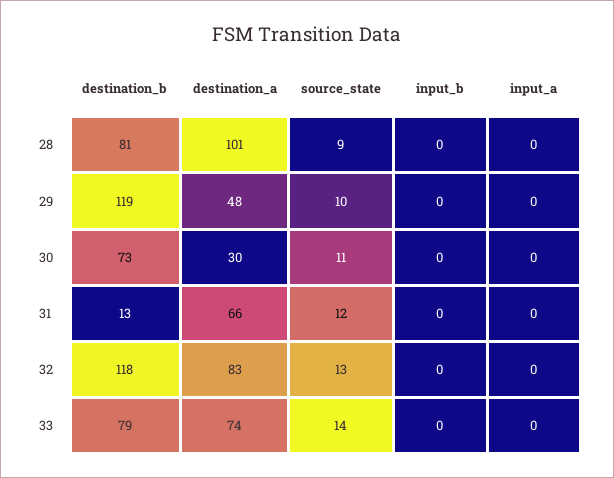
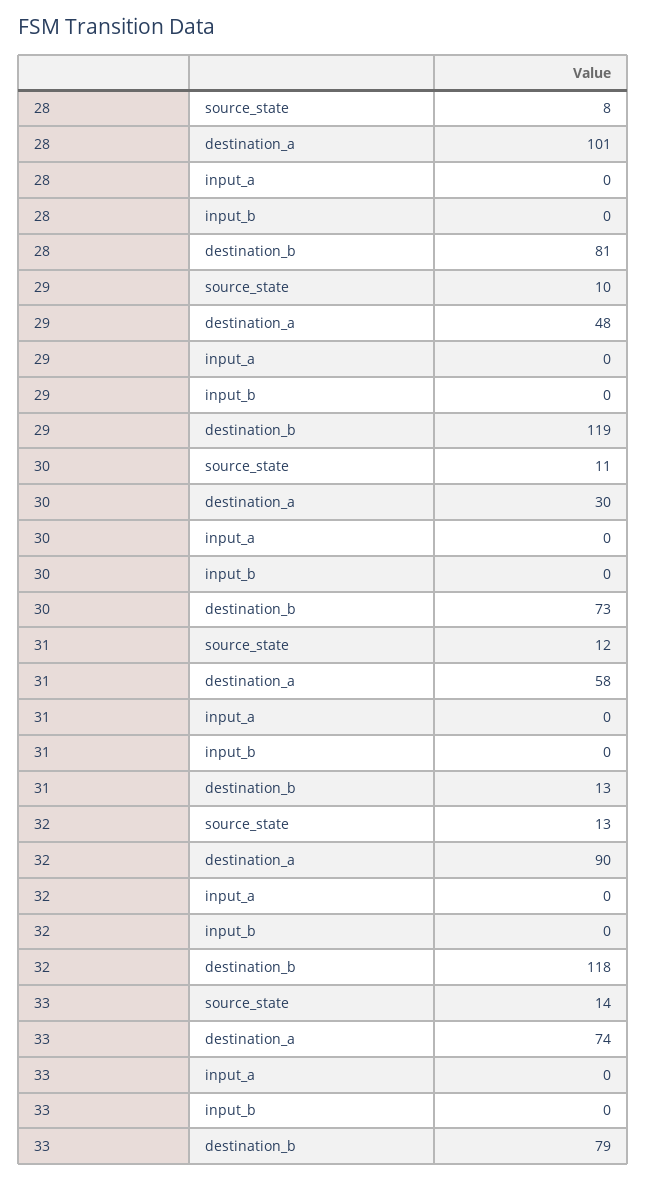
  {
    "destination_b": {
      "28": 81,
      "29": 119,
      "30": 73,
      "31": 13,
      "32": 118,
      "33": 79
    },
    "destination_a": {
      "28": 101,
      "29": 48,
      "30": 30,
-     "31": 66,
+     "31": 58,
-     "32": 83,
+     "32": 90,
      "33": 74
    },
    "source_state": {
-     "28": 9,
+     "28": 8,
      "29": 10,
      "30": 11,
      "31": 12,
      "32": 13,
      "33": 14
    },
    "input_b": {
      "28": 0,
      "29": 0,
      "30": 0,
      "31": 0,
      "32": 0,
      "33": 0
    },
    "input_a": {
      "28": 0,
      "29": 0,
      "30": 0,
      "31": 0,
      "32": 0,
      "33": 0
    }
  }

